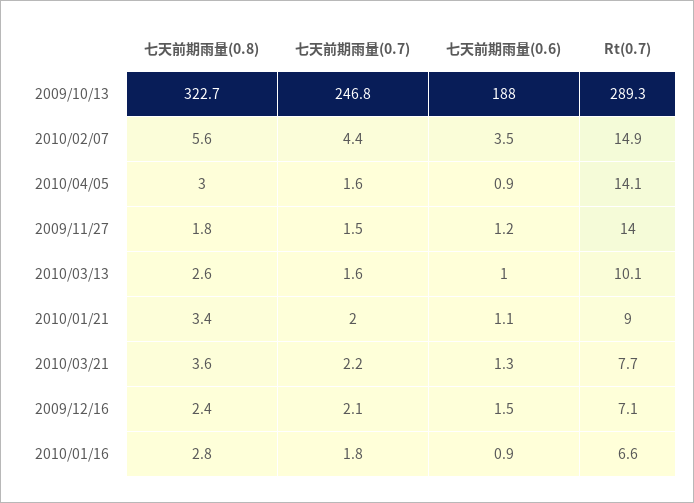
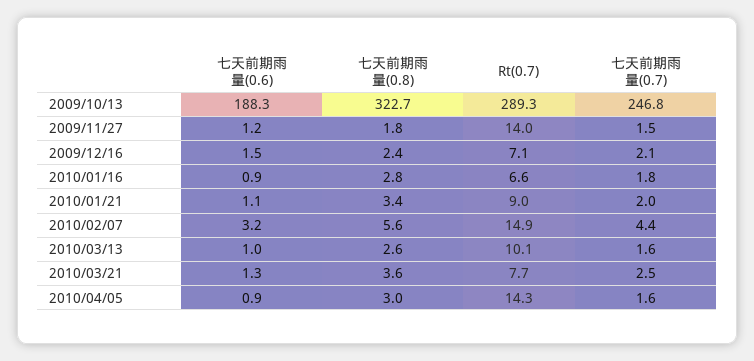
  {
    "七天前期雨量(0.8)": {
      "2009/10/13": 322.7,
      "2010/02/07": 5.6,
      "2010/04/05": 3,
      "2009/11/27": 1.8,
      "2010/03/13": 2.6,
      "2010/01/21": 3.4,
      "2010/03/21": 3.6,
      "2009/12/16": 2.4,
      "2010/01/16": 2.8
    },
    "七天前期雨量(0.7)": {
      "2009/10/13": 246.8,
      "2010/02/07": 4.4,
      "2010/04/05": 1.6,
      "2009/11/27": 1.5,
      "2010/03/13": 1.6,
      "2010/01/21": 2,
-     "2010/03/21": 2.2,
+     "2010/03/21": 2.5,
      "2009/12/16": 2.1,
      "2010/01/16": 1.8
    },
    "七天前期雨量(0.6)": {
-     "2009/10/13": 188,
+     "2009/10/13": 188.3,
-     "2010/02/07": 3.5,
+     "2010/02/07": 3.2,
      "2010/04/05": 0.9,
      "2009/11/27": 1.2,
      "2010/03/13": 1,
      "2010/01/21": 1.1,
      "2010/03/21": 1.3,
      "2009/12/16": 1.5,
      "2010/01/16": 0.9
    },
    "Rt(0.7)": {
      "2009/10/13": 289.3,
      "2010/02/07": 14.9,
-     "2010/04/05": 14.1,
+     "2010/04/05": 14.3,
      "2009/11/27": 14,
      "2010/03/13": 10.1,
      "2010/01/21": 9,
      "2010/03/21": 7.7,
      "2009/12/16": 7.1,
      "2010/01/16": 6.6
    }
  }

